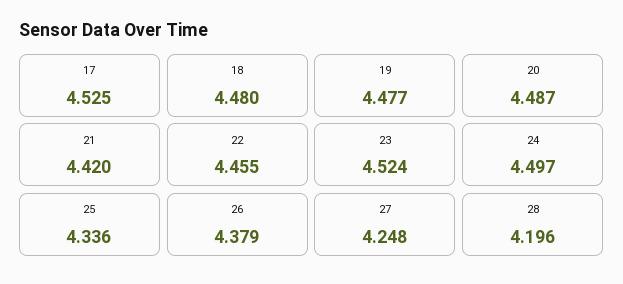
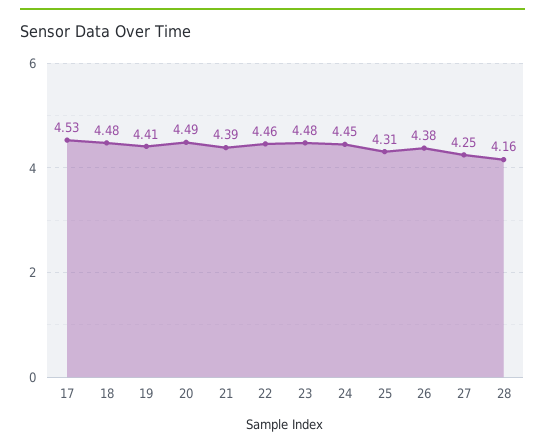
  {
    "17": 4.525,
    "18": 4.48,
-   "19": 4.477,
+   "19": 4.41,
    "20": 4.487,
-   "21": 4.42,
+   "21": 4.39,
    "22": 4.455,
-   "23": 4.524,
+   "23": 4.48,
-   "24": 4.497,
+   "24": 4.45,
-   "25": 4.336,
+   "25": 4.31,
    "26": 4.379,
    "27": 4.248,
-   "28": 4.196
+   "28": 4.16
  }

